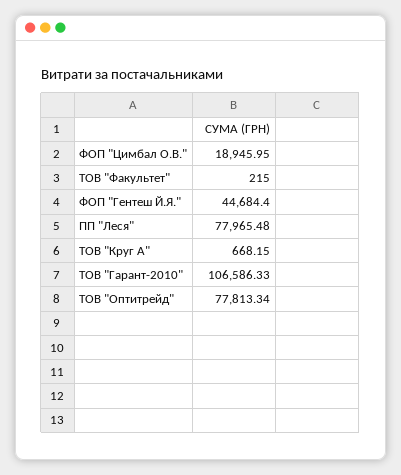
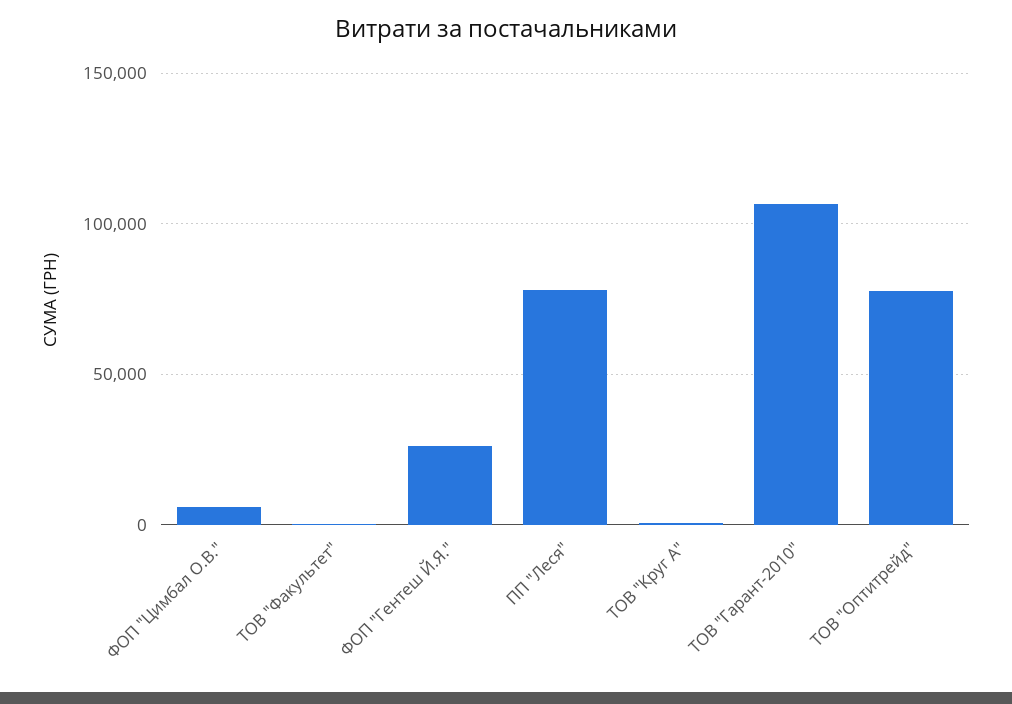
  {
-   "ФОП \"Цимбал О.В.\"": 18945.95,
+   "ФОП \"Цимбал О.В.\"": 5000,
    "ТОВ \"Факультет\"": 215,
-   "ФОП \"Гентеш Й.Я.\"": 44684.4,
+   "ФОП \"Гентеш Й.Я.\"": 25000,
    "ПП \"Леся\"": 77965.48,
    "ТОВ \"Круг А\"": 668.15,
    "ТОВ \"Гарант-2010\"": 106586.33,
    "ТОВ \"Оптитрейд\"": 77813.34
  }

